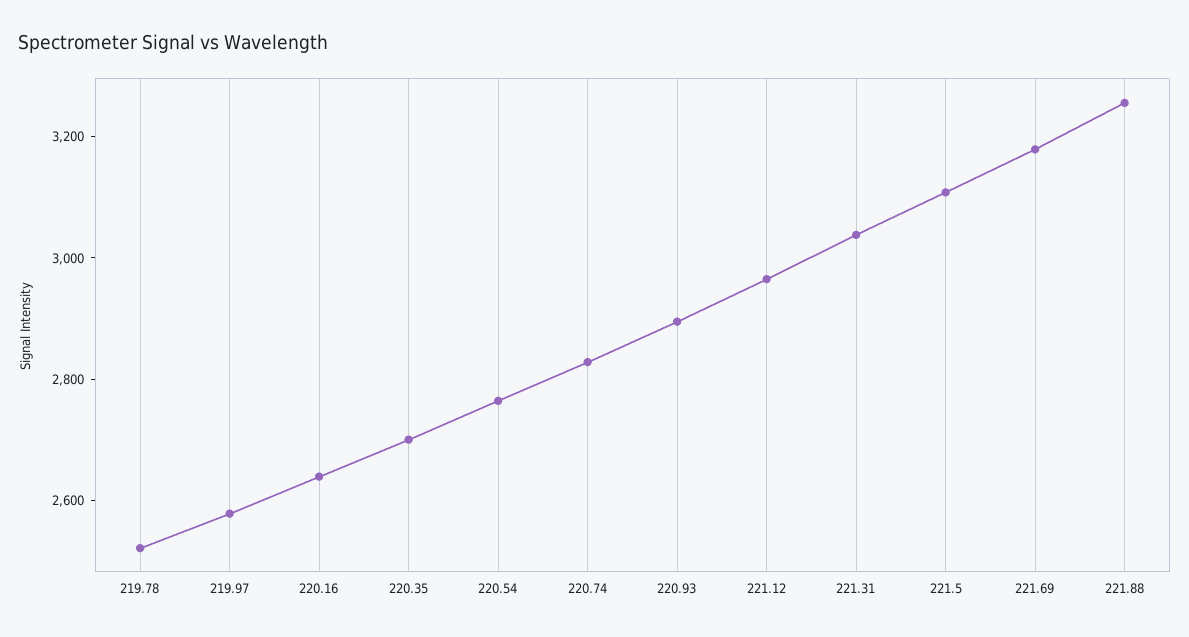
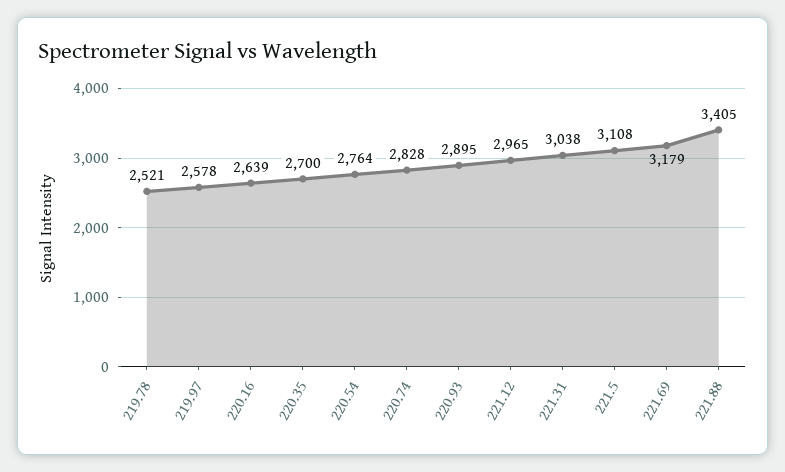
  {
    "219.78": 2521,
    "219.97": 2578,
    "220.16": 2639,
    "220.35": 2700,
    "220.54": 2764,
    "220.74": 2828,
    "220.93": 2895,
    "221.12": 2965,
    "221.31": 3038,
    "221.5": 3108,
    "221.69": 3179,
-   "221.88": 3250
+   "221.88": 3405
  }

